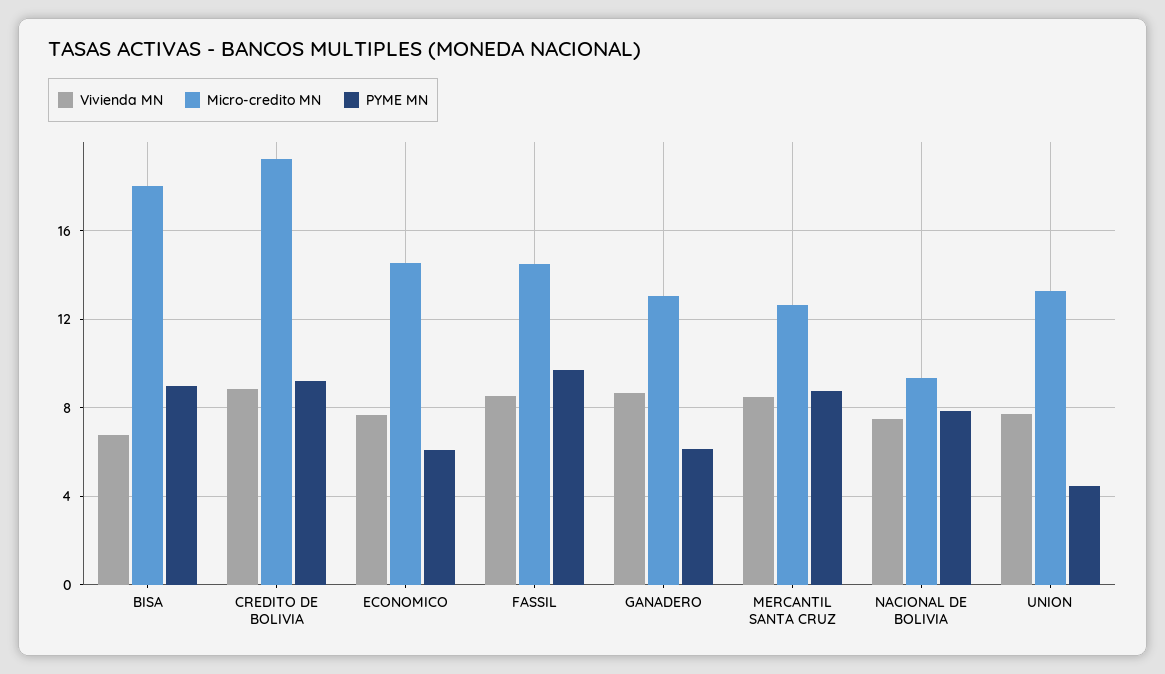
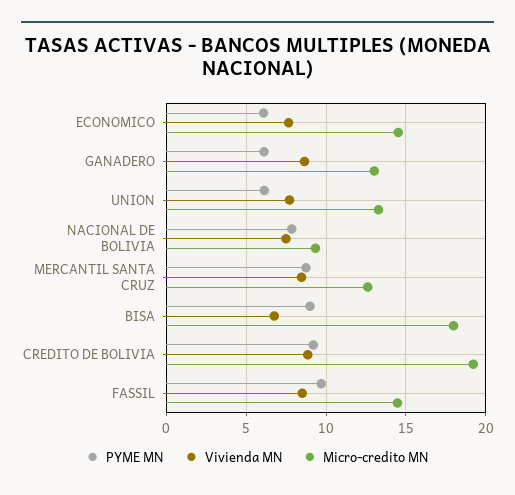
  {
    "Vivienda MN": {
      "BISA": 7,
      "CREDITO DE BOLIVIA": 9,
      "ECONOMICO": 7.5,
      "FASSIL": 8.5,
      "GANADERO": 8.5,
      "MERCANTIL SANTA CRUZ": 8.5,
      "NACIONAL DE BOLIVIA": 7.5,
      "UNION": 7.5
    },
    "Micro-credito MN": {
      "BISA": 18,
      "CREDITO DE BOLIVIA": 19,
      "ECONOMICO": 14.5,
      "FASSIL": 14.5,
      "GANADERO": 13,
      "MERCANTIL SANTA CRUZ": 12.5,
      "NACIONAL DE BOLIVIA": 9.5,
      "UNION": 13.5
    },
    "PYME MN": {
      "BISA": 9,
      "CREDITO DE BOLIVIA": 9,
      "ECONOMICO": 6,
      "FASSIL": 9.5,
      "GANADERO": 6,
      "MERCANTIL SANTA CRUZ": 8.5,
      "NACIONAL DE BOLIVIA": 8,
-     "UNION": 4.5
+     "UNION": 6
    }
  }

